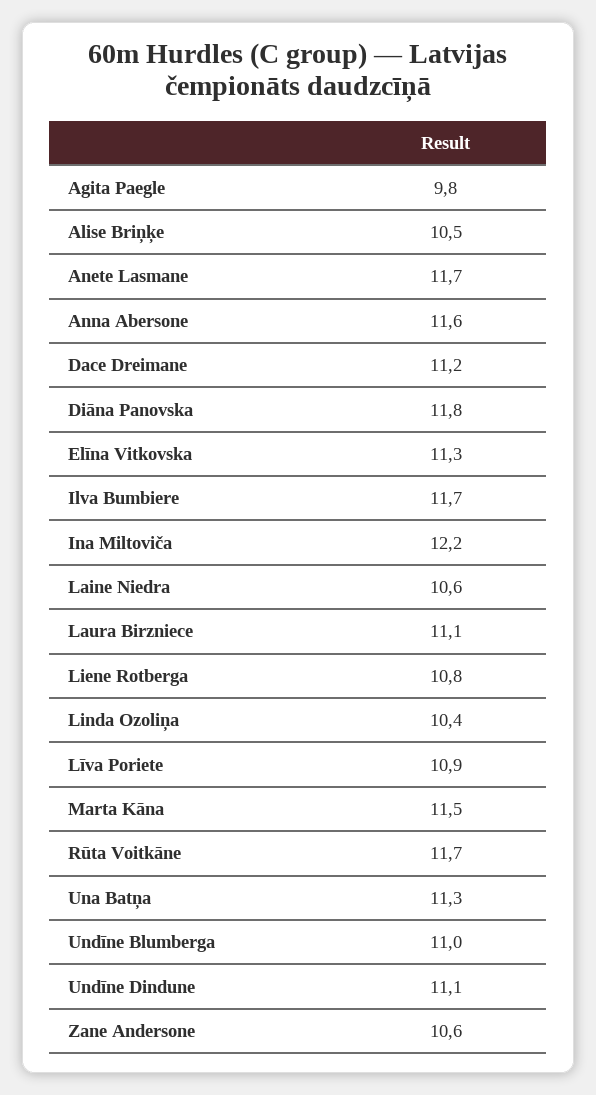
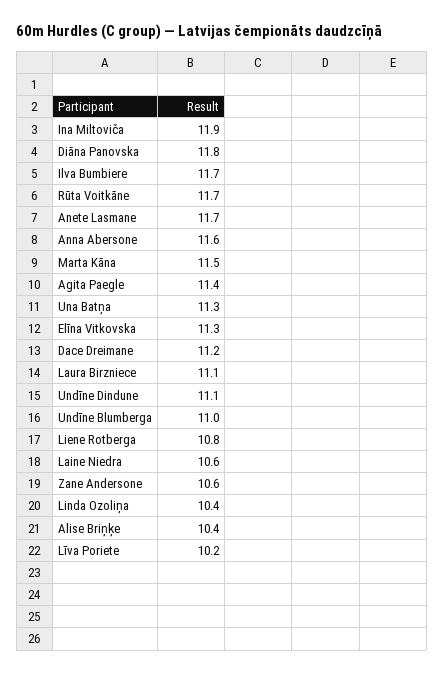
  {
-   "Agita Paegle": 9.8,
+   "Agita Paegle": 11.4,
-   "Alise Briņķe": 10.5,
+   "Alise Briņķe": 10.4,
    "Anete Lasmane": 11.7,
    "Anna Abersone": 11.6,
    "Dace Dreimane": 11.2,
    "Diāna Panovska": 11.8,
    "Elīna Vitkovska": 11.3,
    "Ilva Bumbiere": 11.7,
-   "Ina Miltoviča": 12.2,
+   "Ina Miltoviča": 11.9,
    "Laine Niedra": 10.6,
    "Laura Birzniece": 11.1,
    "Liene Rotberga": 10.8,
    "Linda Ozoliņa": 10.4,
-   "Līva Poriete": 10.9,
+   "Līva Poriete": 10.2,
    "Marta Kāna": 11.5,
    "Rūta Voitkāne": 11.7,
    "Una Batņa": 11.3,
    "Undīne Blumberga": 11,
    "Undīne Dindune": 11.1,
    "Zane Andersone": 10.6
  }

